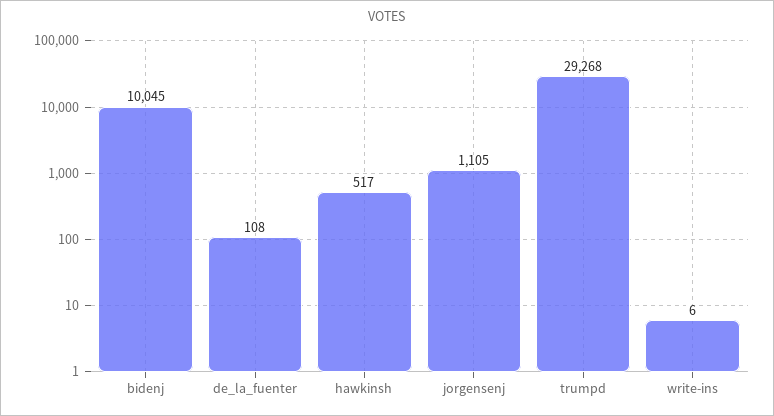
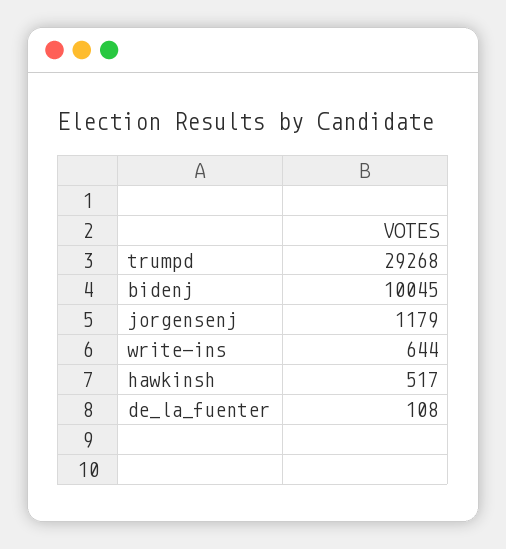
  {
    "bidenj": 10045,
    "de_la_fuenter": 108,
    "hawkinsh": 517,
-   "jorgensenj": 1105,
+   "jorgensenj": 1179,
    "trumpd": 29268,
-   "write-ins": 6
+   "write-ins": 644
  }

